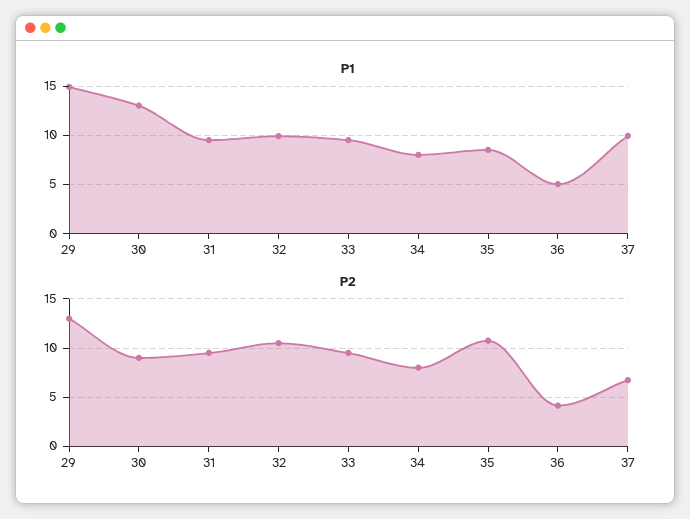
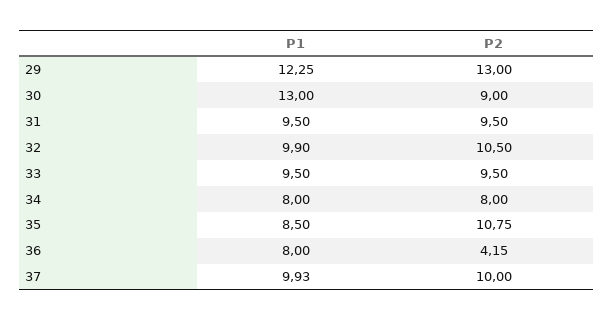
  {
    "P1": {
-     "29": 15,
+     "29": 12.25,
      "30": 13,
      "31": 9.5,
      "32": 9.9,
      "33": 9.5,
      "34": 8,
      "35": 8.5,
-     "36": 5,
+     "36": 8,
      "37": 9.93
    },
    "P2": {
      "29": 13,
      "30": 9,
      "31": 9.5,
      "32": 10.5,
      "33": 9.5,
      "34": 8,
      "35": 10.75,
      "36": 4.15,
-     "37": 7
+     "37": 10
    }
  }

